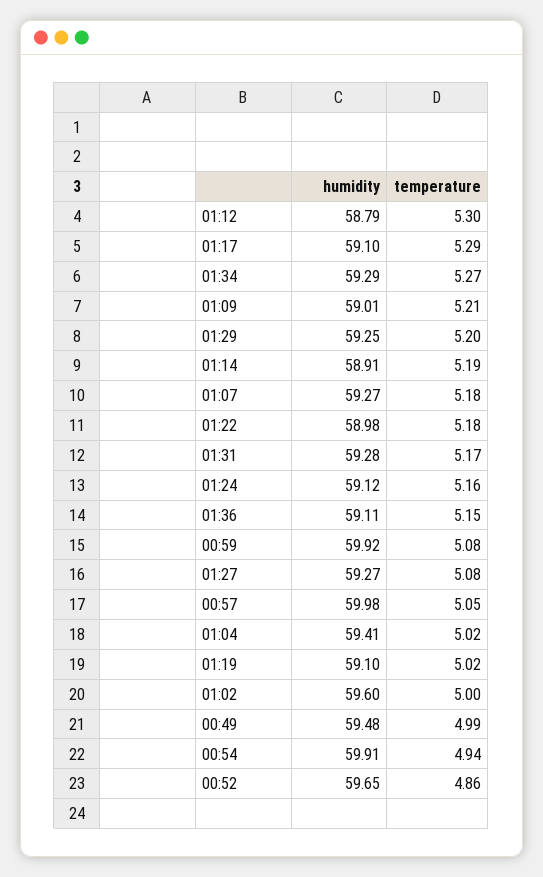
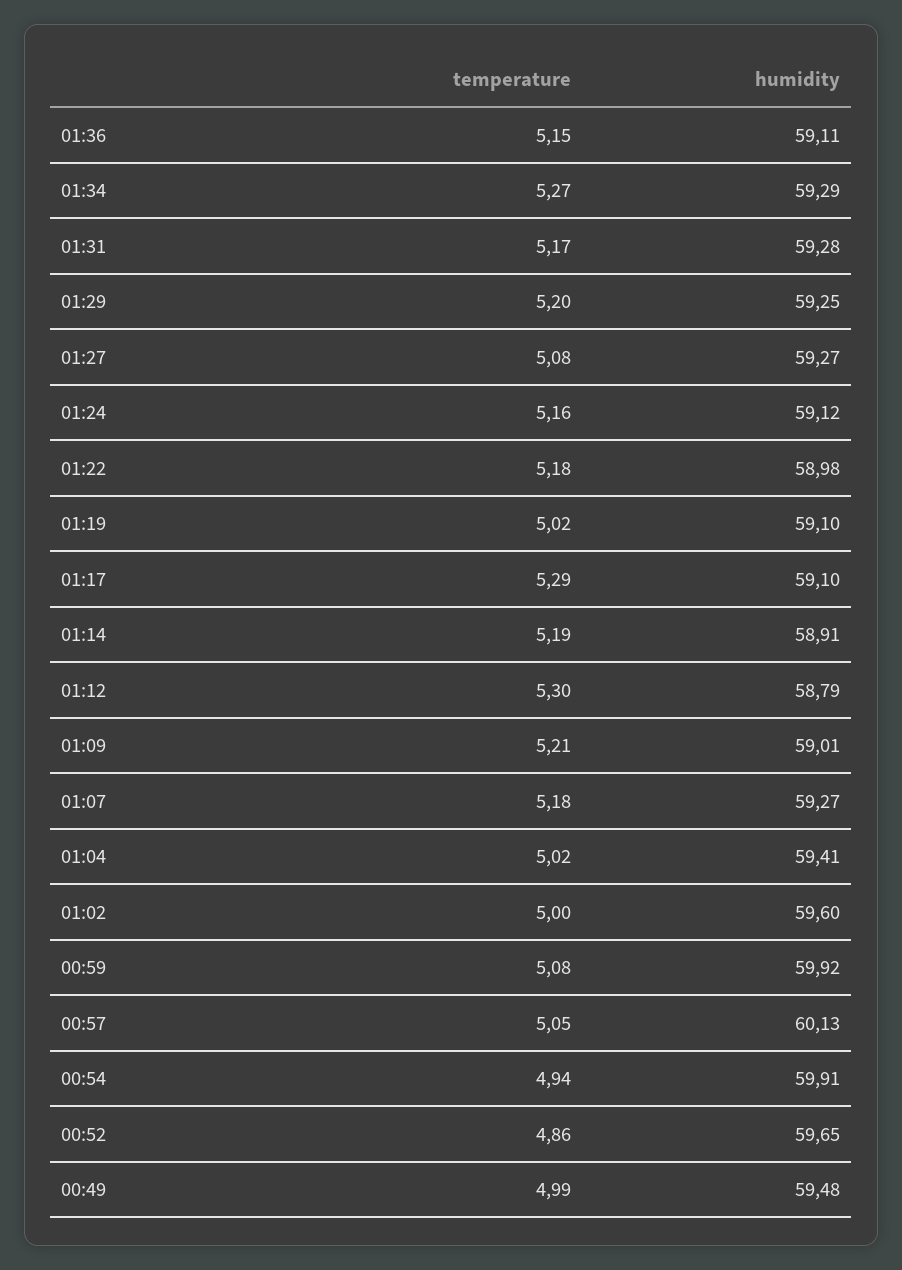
  {
    "humidity": {
      "01:12": 58.79,
      "01:17": 59.1,
      "01:34": 59.29,
      "01:09": 59.01,
      "01:29": 59.25,
      "01:14": 58.91,
      "01:07": 59.27,
      "01:22": 58.98,
      "01:31": 59.28,
      "01:24": 59.12,
      "01:36": 59.11,
      "00:59": 59.92,
      "01:27": 59.27,
-     "00:57": 59.98,
+     "00:57": 60.13,
      "01:04": 59.41,
      "01:19": 59.1,
      "01:02": 59.6,
      "00:49": 59.48,
      "00:54": 59.91,
      "00:52": 59.65
    },
    "temperature": {
      "01:12": 5.3,
      "01:17": 5.29,
      "01:34": 5.27,
      "01:09": 5.21,
      "01:29": 5.2,
      "01:14": 5.19,
      "01:07": 5.18,
      "01:22": 5.18,
      "01:31": 5.17,
      "01:24": 5.16,
      "01:36": 5.15,
      "00:59": 5.08,
      "01:27": 5.08,
      "00:57": 5.05,
      "01:04": 5.02,
      "01:19": 5.02,
      "01:02": 5,
      "00:49": 4.99,
      "00:54": 4.94,
      "00:52": 4.86
    }
  }

